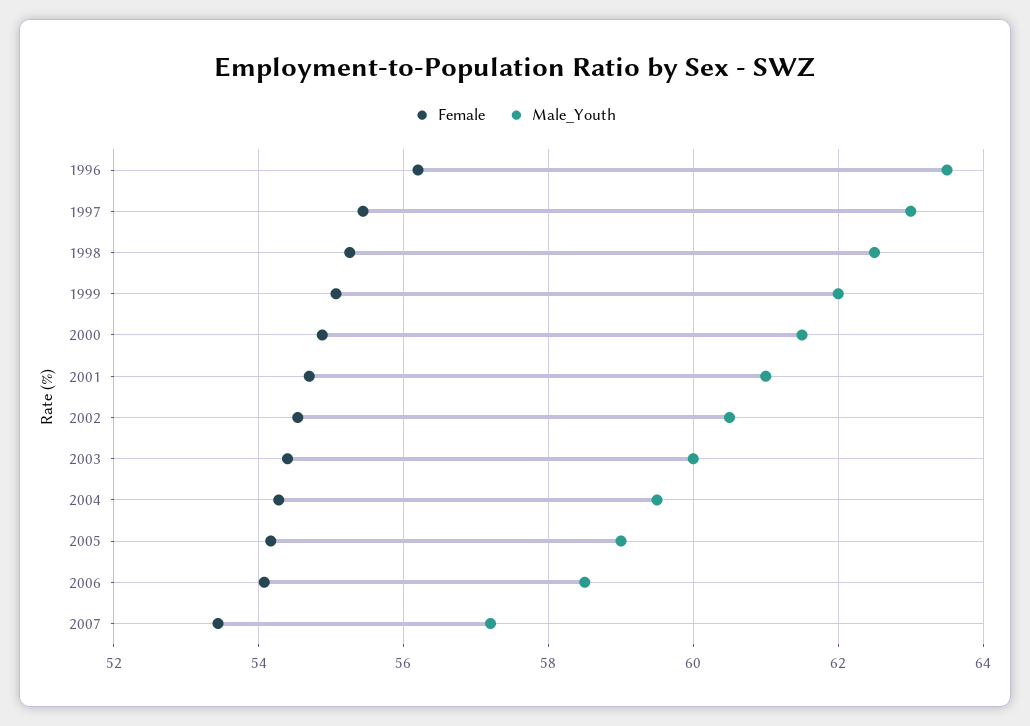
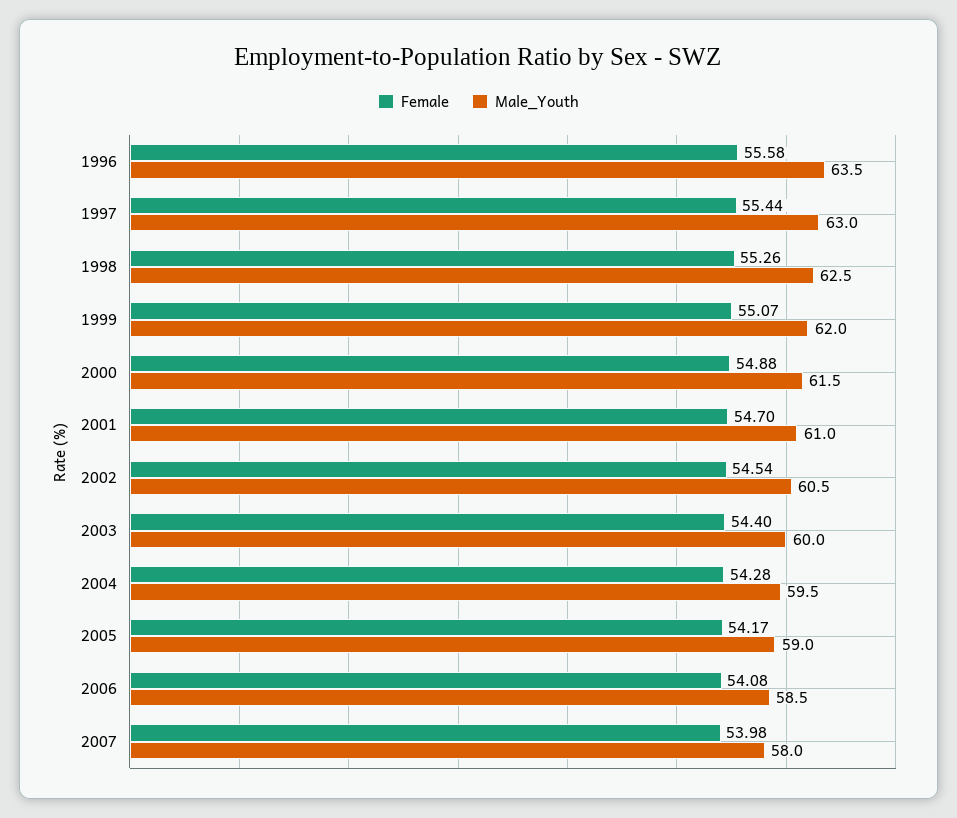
  {
    "Female": {
-     "1996": 56.2,
+     "1996": 55.58,
      "1997": 55.44,
      "1998": 55.26,
      "1999": 55.07,
      "2000": 54.88,
      "2001": 54.7,
      "2002": 54.54,
      "2003": 54.4,
      "2004": 54.28,
      "2005": 54.17,
      "2006": 54.08,
-     "2007": 53.4
+     "2007": 53.98
    },
    "Male_Youth": {
      "1996": 63.5,
      "1997": 63,
      "1998": 62.5,
      "1999": 62,
      "2000": 61.5,
      "2001": 61,
      "2002": 60.5,
      "2003": 60,
      "2004": 59.5,
      "2005": 59,
      "2006": 58.5,
-     "2007": 57.2
+     "2007": 58
    }
  }

